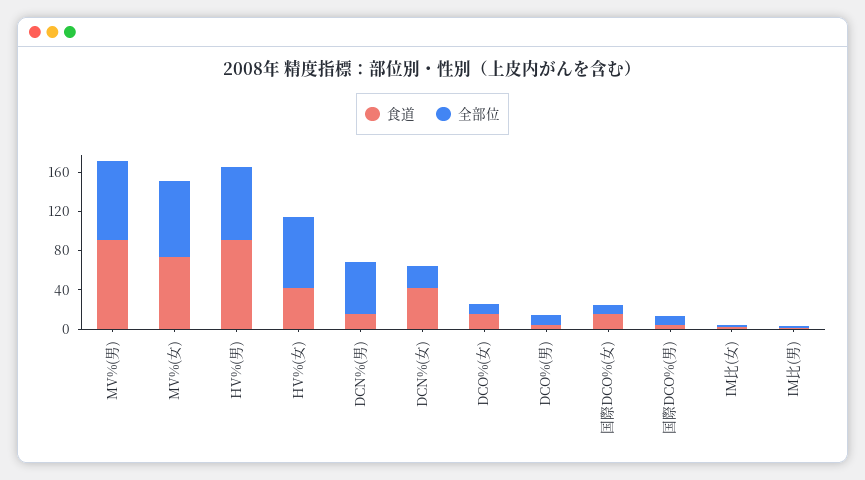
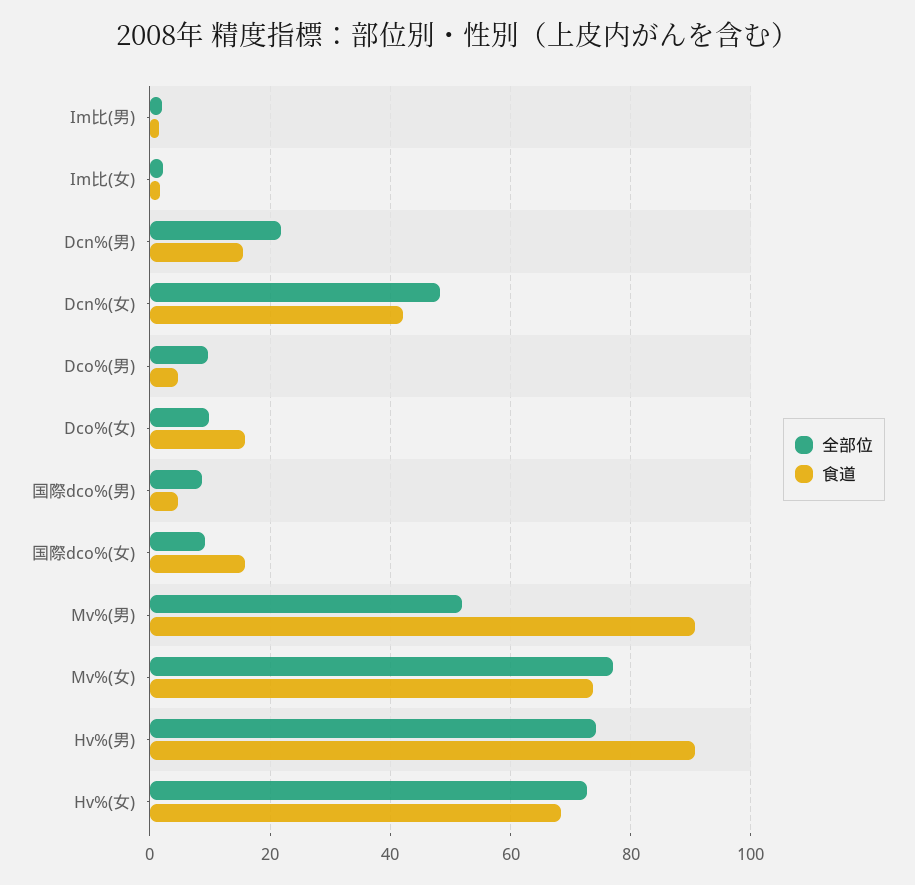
  {
    "食道": {
      "MV%(男)": 90,
      "MV%(女)": 74,
      "HV%(男)": 90,
-     "HV%(女)": 40,
+     "HV%(女)": 68,
      "DCN%(男)": 16,
      "DCN%(女)": 42,
      "DCO%(女)": 16,
      "DCO%(男)": 4,
      "国際DCO%(女)": 16,
      "国際DCO%(男)": 4,
      "IM比(女)": 2,
      "IM比(男)": 2
    },
    "全部位": {
-     "MV%(男)": 80,
+     "MV%(男)": 52,
      "MV%(女)": 78,
      "HV%(男)": 74,
      "HV%(女)": 72,
-     "DCN%(男)": 50,
+     "DCN%(男)": 22,
-     "DCN%(女)": 20,
+     "DCN%(女)": 48,
      "DCO%(女)": 10,
      "DCO%(男)": 10,
      "国際DCO%(女)": 10,
      "国際DCO%(男)": 8,
      "IM比(女)": 2,
      "IM比(男)": 2
    }
  }

